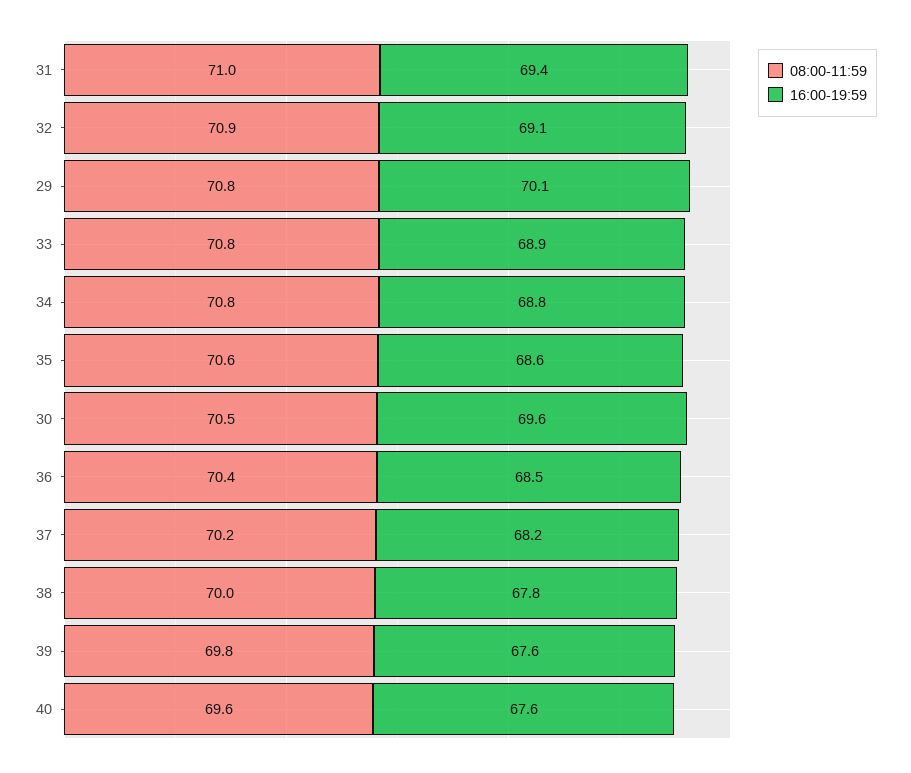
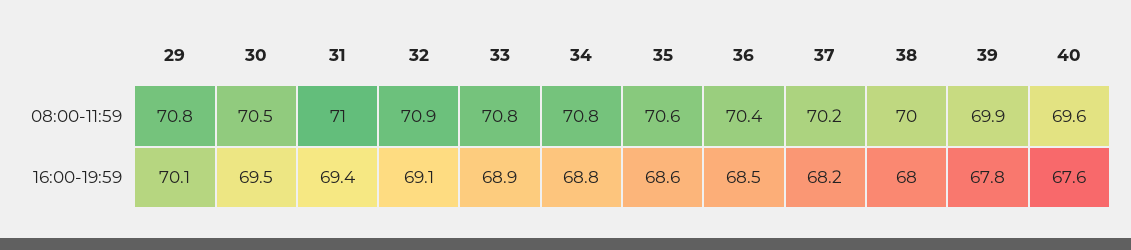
  {
    "08:00-11:59": {
      "31": 71,
      "32": 70.9,
      "29": 70.8,
      "33": 70.8,
      "34": 70.8,
      "35": 70.6,
      "30": 70.5,
      "36": 70.4,
      "37": 70.2,
      "38": 70,
-     "39": 69.8,
+     "39": 69.9,
      "40": 69.6
    },
    "16:00-19:59": {
      "31": 69.4,
      "32": 69.1,
      "29": 70.1,
      "33": 68.9,
      "34": 68.8,
      "35": 68.6,
-     "30": 69.6,
+     "30": 69.5,
      "36": 68.5,
      "37": 68.2,
-     "38": 67.8,
+     "38": 68,
-     "39": 67.6,
+     "39": 67.8,
      "40": 67.6
    }
  }

